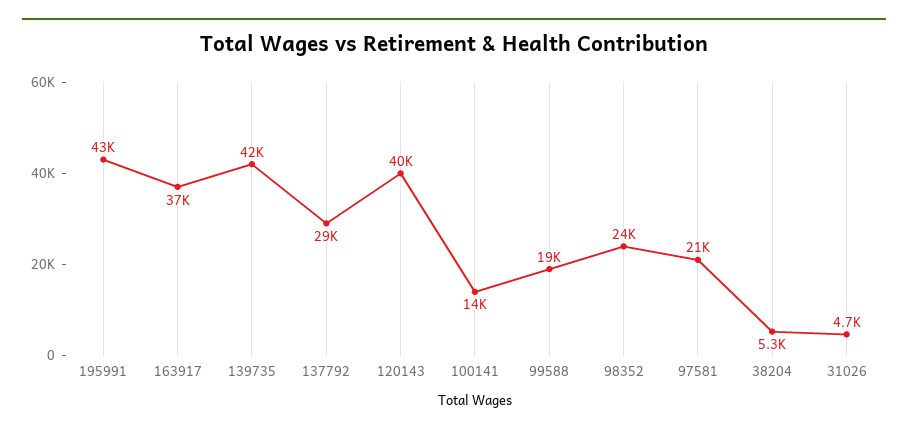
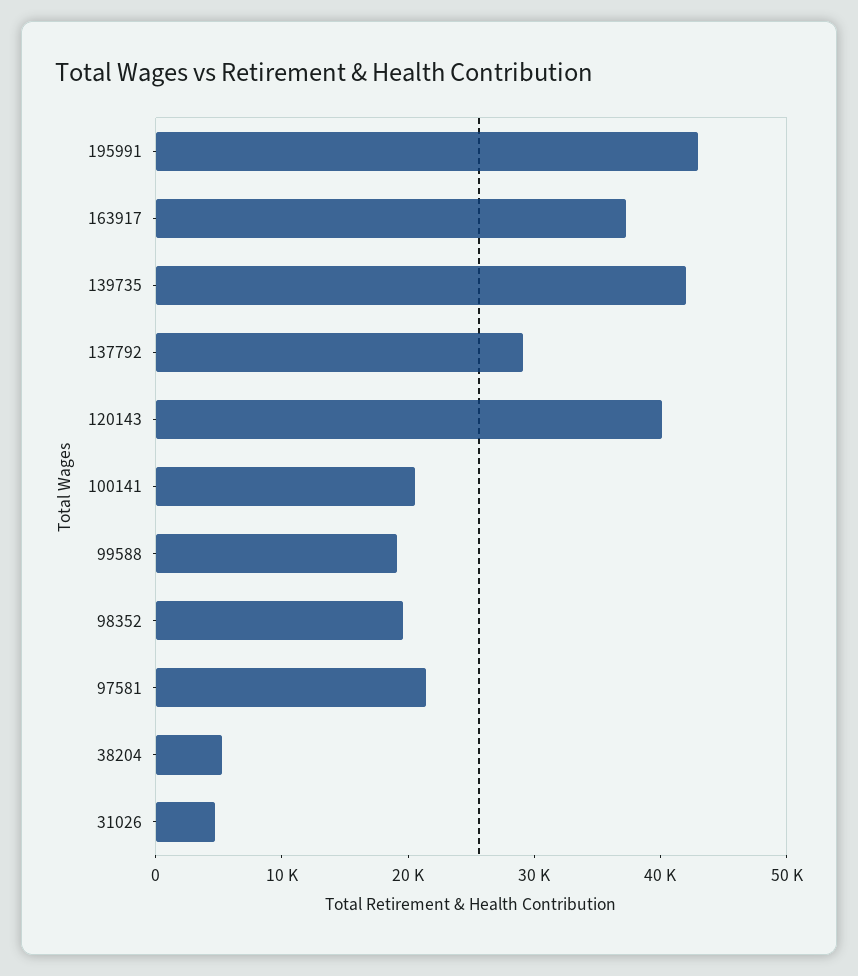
  {
    "195991": 43000,
    "163917": 37000,
    "139735": 42000,
    "137792": 29000,
    "120143": 40000,
-   "100141": 14000,
+   "100141": 20000,
    "99588": 19000,
-   "98352": 24000,
+   "98352": 20000,
    "97581": 21000,
    "38204": 5300,
    "31026": 4700
  }

